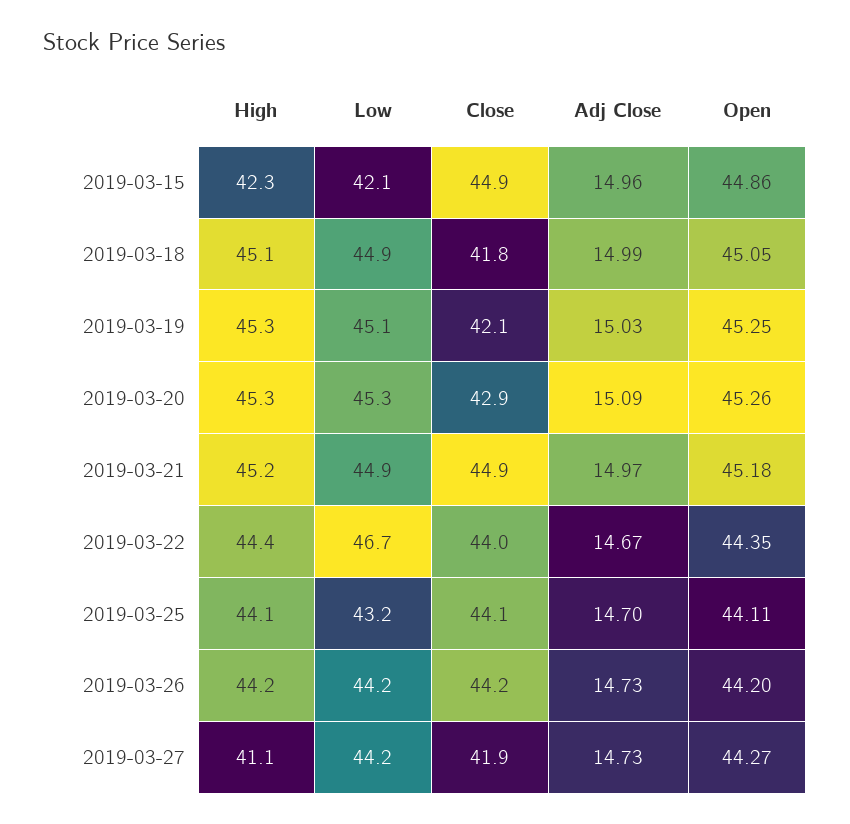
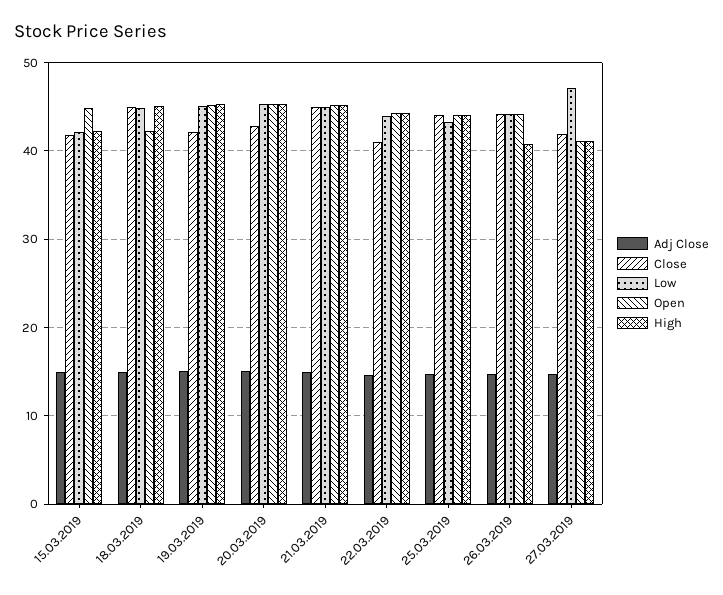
  {
    "High": {
      "2019-03-15": 42.3,
      "2019-03-18": 45.1,
      "2019-03-19": 45.3,
      "2019-03-20": 45.3,
      "2019-03-21": 45.2,
      "2019-03-22": 44.4,
      "2019-03-25": 44.1,
-     "2019-03-26": 44.2,
+     "2019-03-26": 41,
      "2019-03-27": 41.1
    },
    "Low": {
      "2019-03-15": 42.1,
      "2019-03-18": 44.9,
      "2019-03-19": 45.1,
      "2019-03-20": 45.3,
      "2019-03-21": 44.9,
-     "2019-03-22": 46.7,
+     "2019-03-22": 44,
      "2019-03-25": 43.2,
      "2019-03-26": 44.2,
-     "2019-03-27": 44.2
+     "2019-03-27": 47
    },
    "Close": {
-     "2019-03-15": 44.9,
+     "2019-03-15": 42,
-     "2019-03-18": 41.8,
+     "2019-03-18": 45,
      "2019-03-19": 42.1,
      "2019-03-20": 42.9,
      "2019-03-21": 44.9,
-     "2019-03-22": 44,
+     "2019-03-22": 41,
      "2019-03-25": 44.1,
      "2019-03-26": 44.2,
      "2019-03-27": 41.9
    },
    "Adj Close": {
      "2019-03-15": 14.96,
      "2019-03-18": 14.99,
      "2019-03-19": 15.03,
      "2019-03-20": 15.09,
      "2019-03-21": 14.97,
      "2019-03-22": 14.67,
      "2019-03-25": 14.7,
      "2019-03-26": 14.73,
      "2019-03-27": 14.73
    },
    "Open": {
      "2019-03-15": 44.86,
-     "2019-03-18": 45.05,
+     "2019-03-18": 42,
      "2019-03-19": 45.25,
      "2019-03-20": 45.26,
      "2019-03-21": 45.18,
      "2019-03-22": 44.35,
      "2019-03-25": 44.11,
      "2019-03-26": 44.2,
-     "2019-03-27": 44.27
+     "2019-03-27": 41
    }
  }

